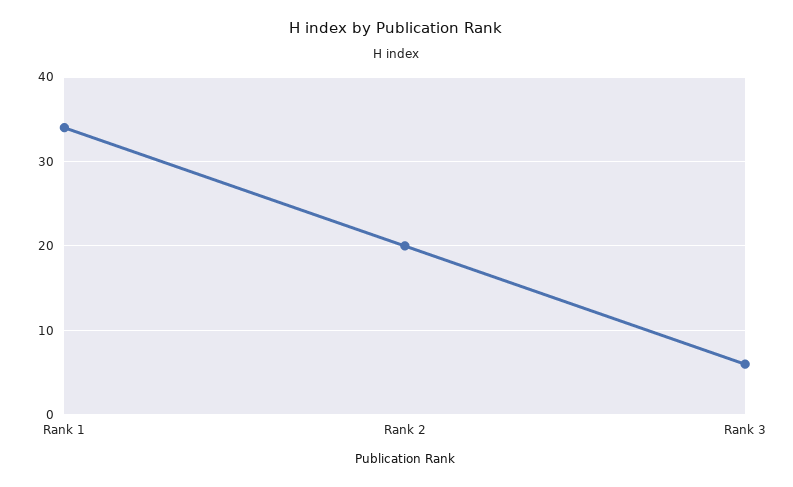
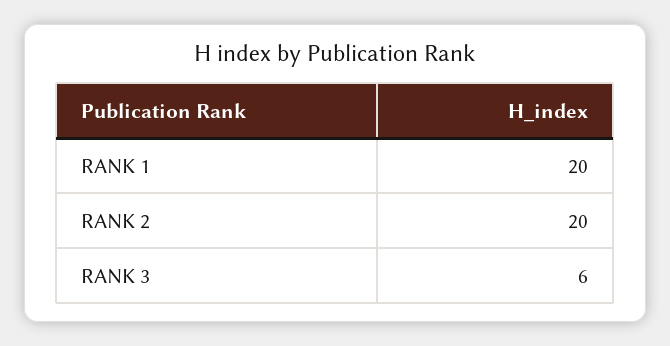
  {
-   "Rank 1": 34,
+   "Rank 1": 20,
    "Rank 2": 20,
    "Rank 3": 6
  }

